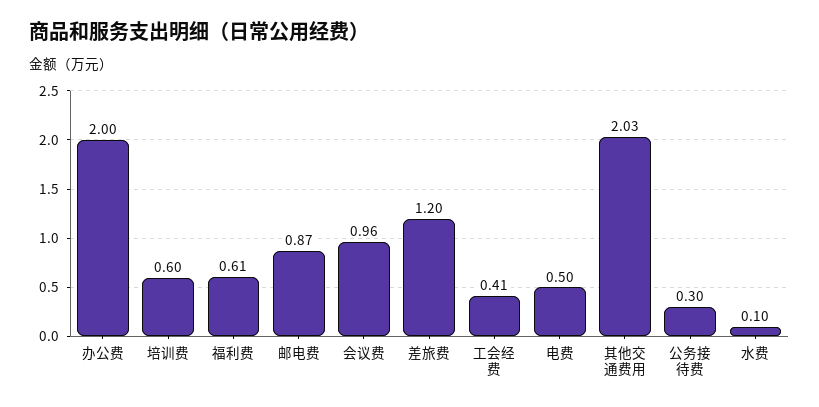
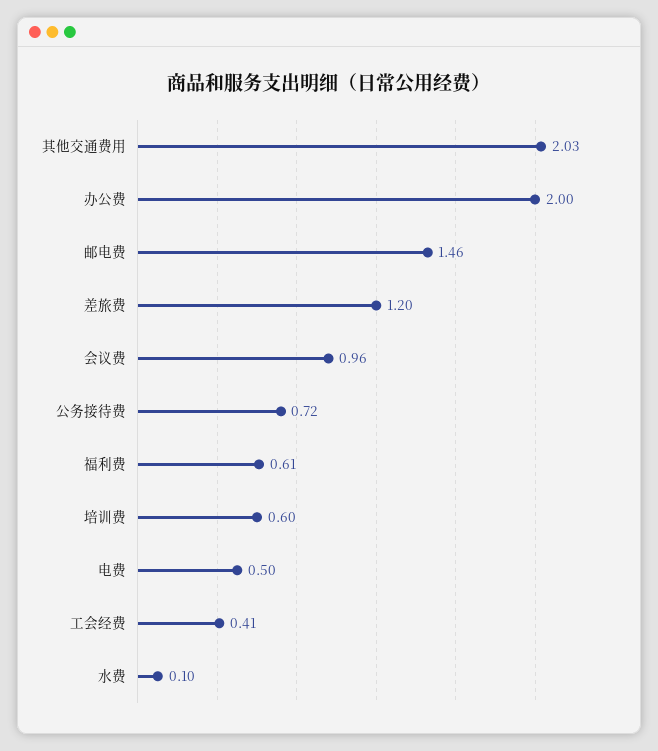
  {
    "办公费": 2,
    "培训费": 0.6,
    "福利费": 0.61,
-   "邮电费": 0.87,
+   "邮电费": 1.46,
    "会议费": 0.96,
    "差旅费": 1.2,
    "工会经费": 0.41,
    "电费": 0.5,
    "其他交通费用": 2.03,
-   "公务接待费": 0.3,
+   "公务接待费": 0.72,
    "水费": 0.1
  }

